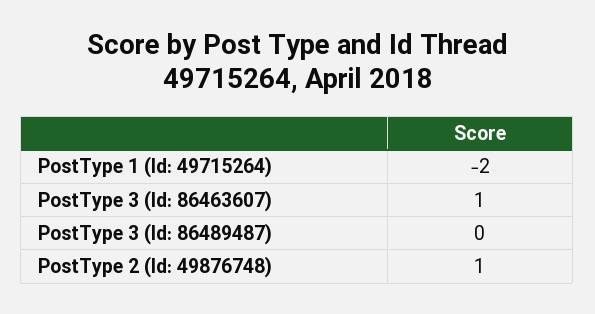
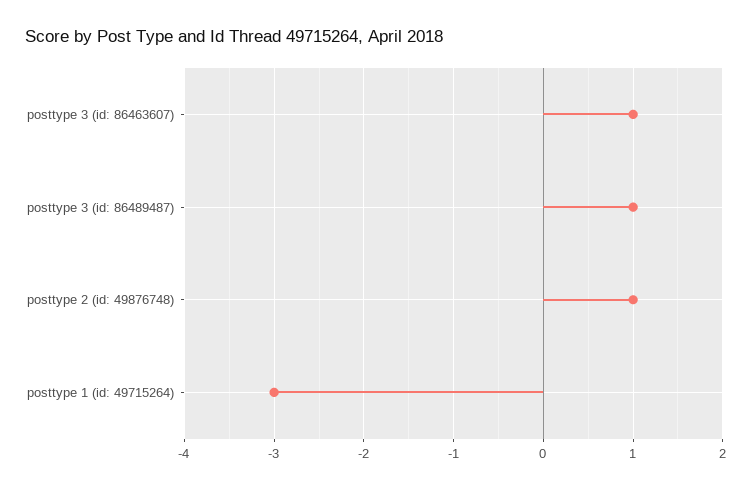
  {
-   "PostType 1 (Id: 49715264)": -2,
+   "PostType 1 (Id: 49715264)": -3,
    "PostType 3 (Id: 86463607)": 1,
-   "PostType 3 (Id: 86489487)": 0,
+   "PostType 3 (Id: 86489487)": 1,
    "PostType 2 (Id: 49876748)": 1
  }

